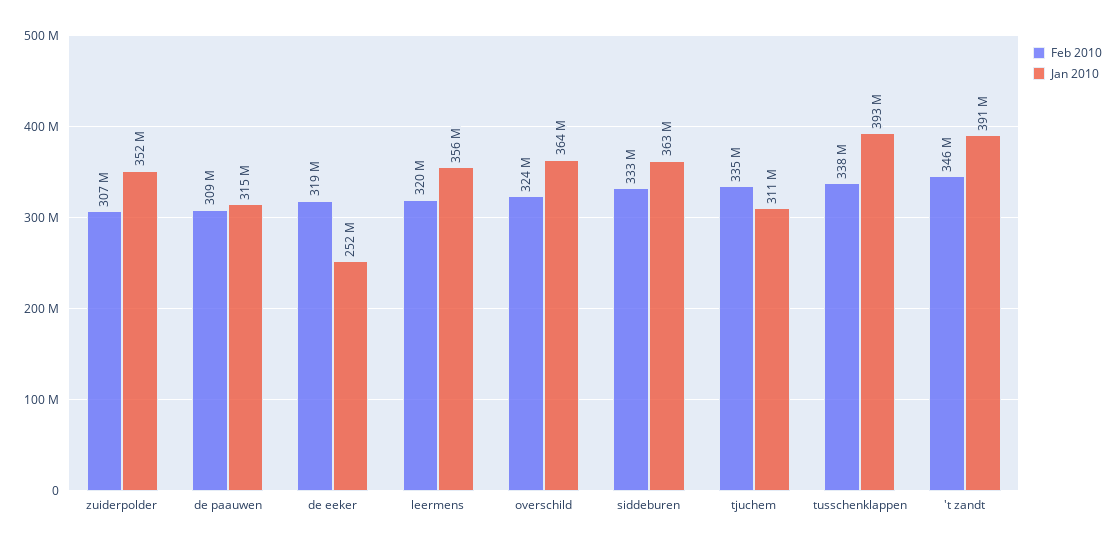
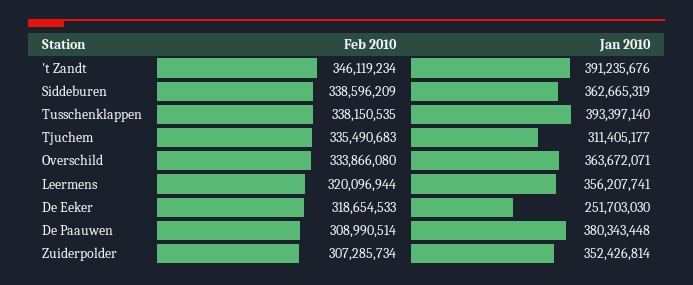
  {
    "Feb 2010": {
      "zuiderpolder": 307285734,
      "de paauwen": 308990514,
      "de eeker": 318654533,
      "leermens": 320096944,
-     "overschild": 324000000,
+     "overschild": 333866080,
-     "siddeburen": 333000000,
+     "siddeburen": 338596209,
      "tjuchem": 335490683,
      "tusschenklappen": 338150535,
      "'t zandt": 346119234
    },
    "Jan 2010": {
      "zuiderpolder": 352426814,
-     "de paauwen": 315000000,
+     "de paauwen": 380343448,
      "de eeker": 251703030,
      "leermens": 356207741,
      "overschild": 363672071,
      "siddeburen": 362665319,
      "tjuchem": 311405177,
      "tusschenklappen": 393397140,
      "'t zandt": 391235676
    }
  }

